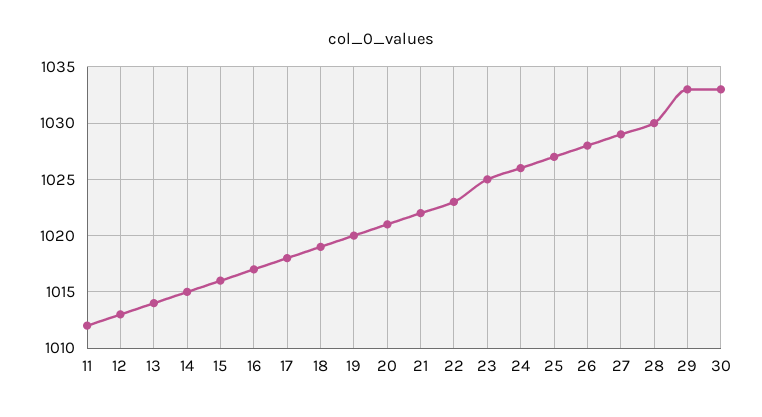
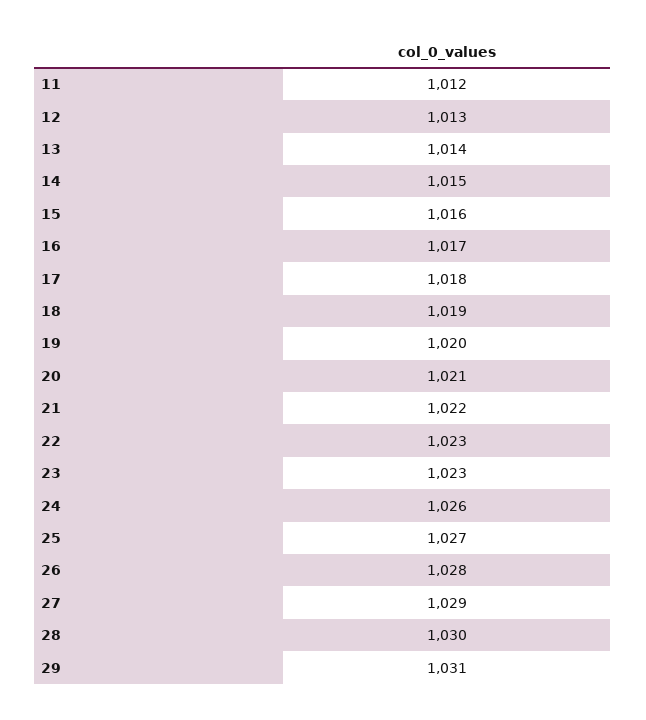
  {
    "11": 1012,
    "12": 1013,
    "13": 1014,
    "14": 1015,
    "15": 1016,
    "16": 1017,
    "17": 1018,
    "18": 1019,
    "19": 1020,
    "20": 1021,
    "21": 1022,
    "22": 1023,
-   "23": 1025,
+   "23": 1023,
    "24": 1026,
    "25": 1027,
    "26": 1028,
    "27": 1029,
    "28": 1030,
-   "29": 1033,
+   "29": 1031
-   "30": 1033
  }

